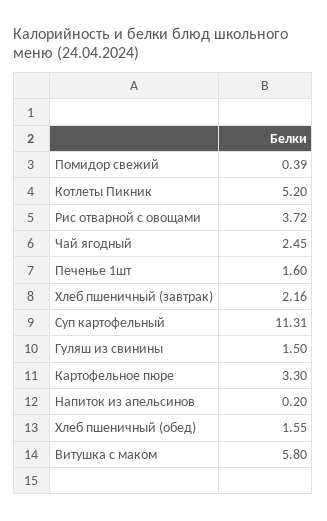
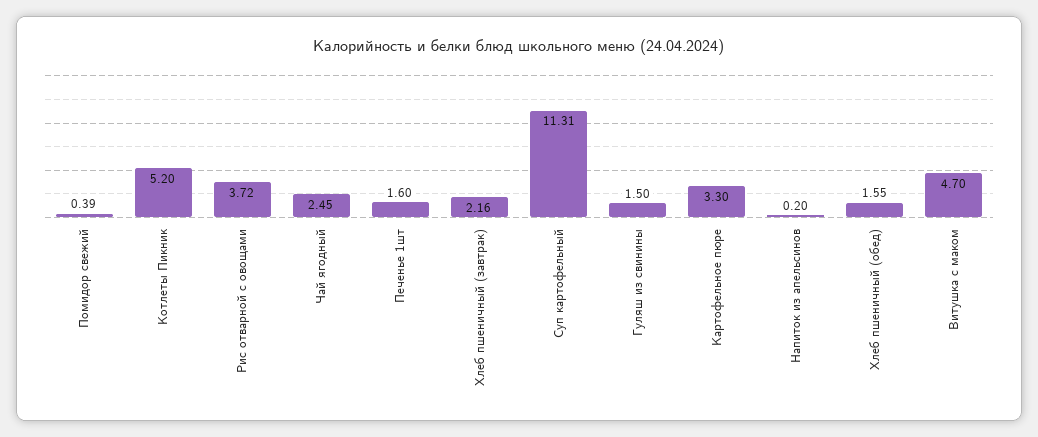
  {
    "Помидор свежий": 0.39,
    "Котлеты Пикник": 5.2,
    "Рис отварной с овощами": 3.72,
    "Чай ягодный": 2.45,
    "Печенье 1шт": 1.6,
    "Хлеб пшеничный (завтрак)": 2.16,
    "Суп картофельный": 11.31,
    "Гуляш из свинины": 1.5,
    "Картофельное пюре": 3.3,
    "Напиток из апельсинов": 0.2,
    "Хлеб пшеничный (обед)": 1.55,
-   "Витушка с маком": 5.8
+   "Витушка с маком": 4.7
  }

